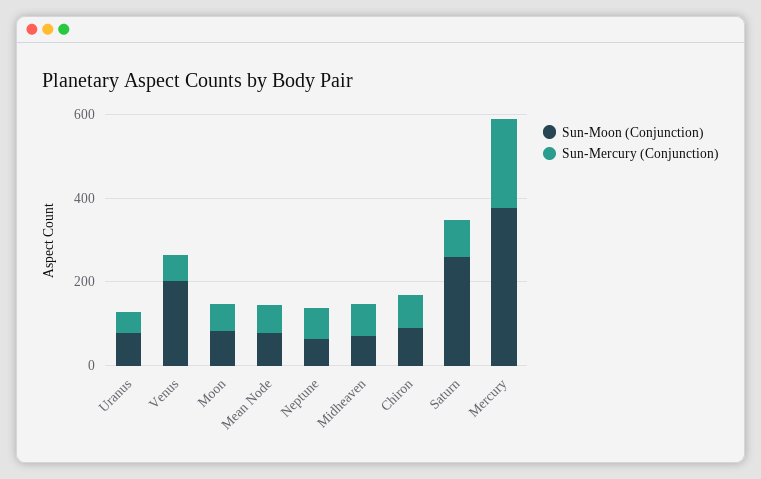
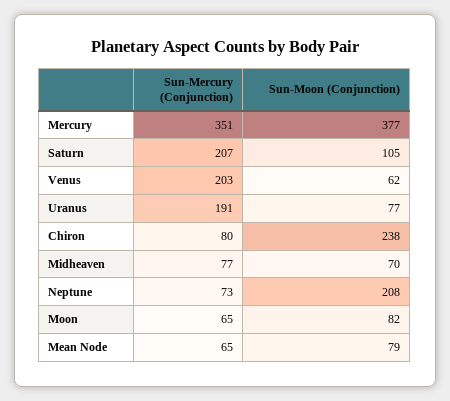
  {
    "Sun-Moon (Conjunction)": {
      "Uranus": 77,
-     "Venus": 200,
+     "Venus": 62,
      "Moon": 82,
      "Mean Node": 79,
-     "Neptune": 50,
+     "Neptune": 208,
      "Midheaven": 70,
-     "Chiron": 100,
+     "Chiron": 238,
-     "Saturn": 250,
+     "Saturn": 105,
      "Mercury": 377
    },
    "Sun-Mercury (Conjunction)": {
-     "Uranus": 50,
+     "Uranus": 191,
-     "Venus": 50,
+     "Venus": 203,
      "Moon": 65,
      "Mean Node": 65,
      "Neptune": 73,
      "Midheaven": 77,
      "Chiron": 80,
-     "Saturn": 100,
+     "Saturn": 207,
-     "Mercury": 200
+     "Mercury": 351
    }
  }

